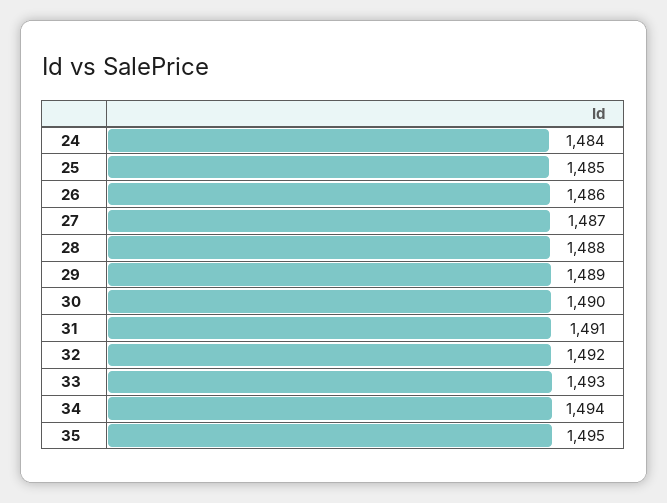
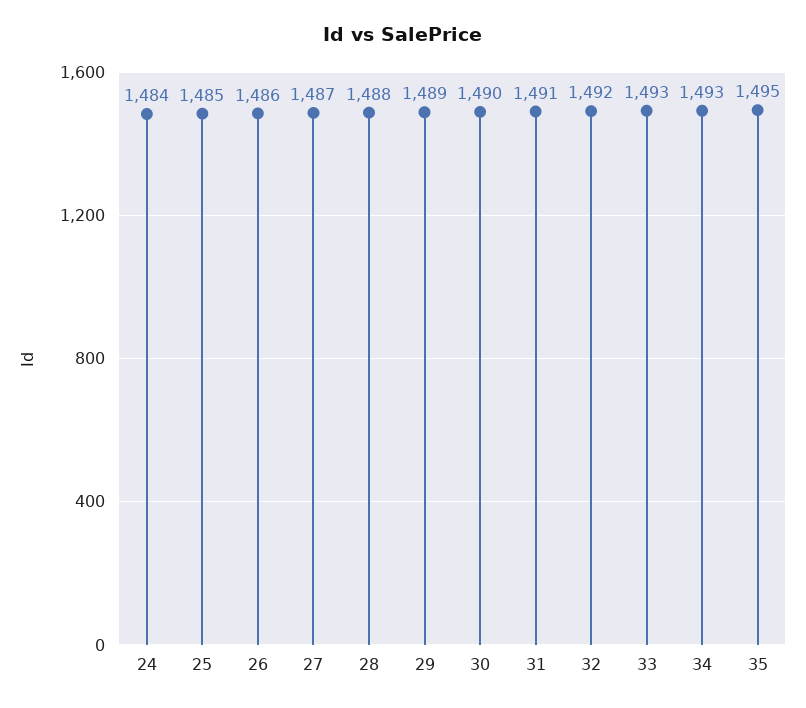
  {
    "24": 1484,
    "25": 1485,
    "26": 1486,
    "27": 1487,
    "28": 1488,
    "29": 1489,
    "30": 1490,
    "31": 1491,
    "32": 1492,
    "33": 1493,
-   "34": 1494,
+   "34": 1493,
    "35": 1495
  }

